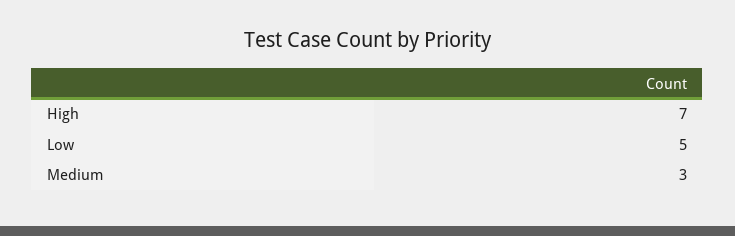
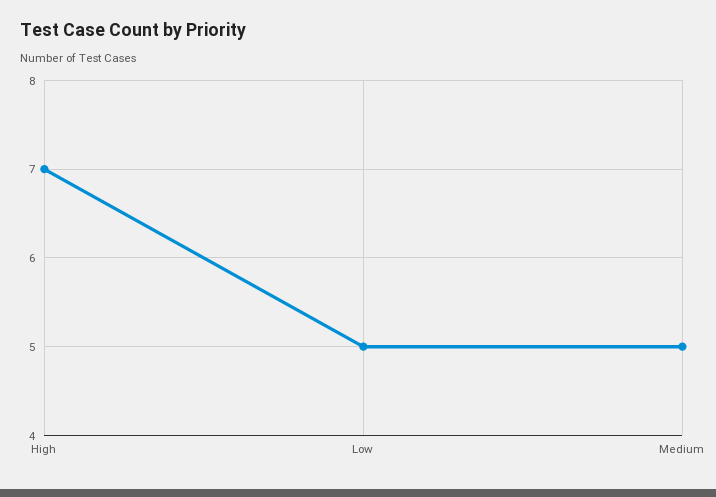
  {
    "High": 7,
    "Low": 5,
-   "Medium": 3
+   "Medium": 5
  }

